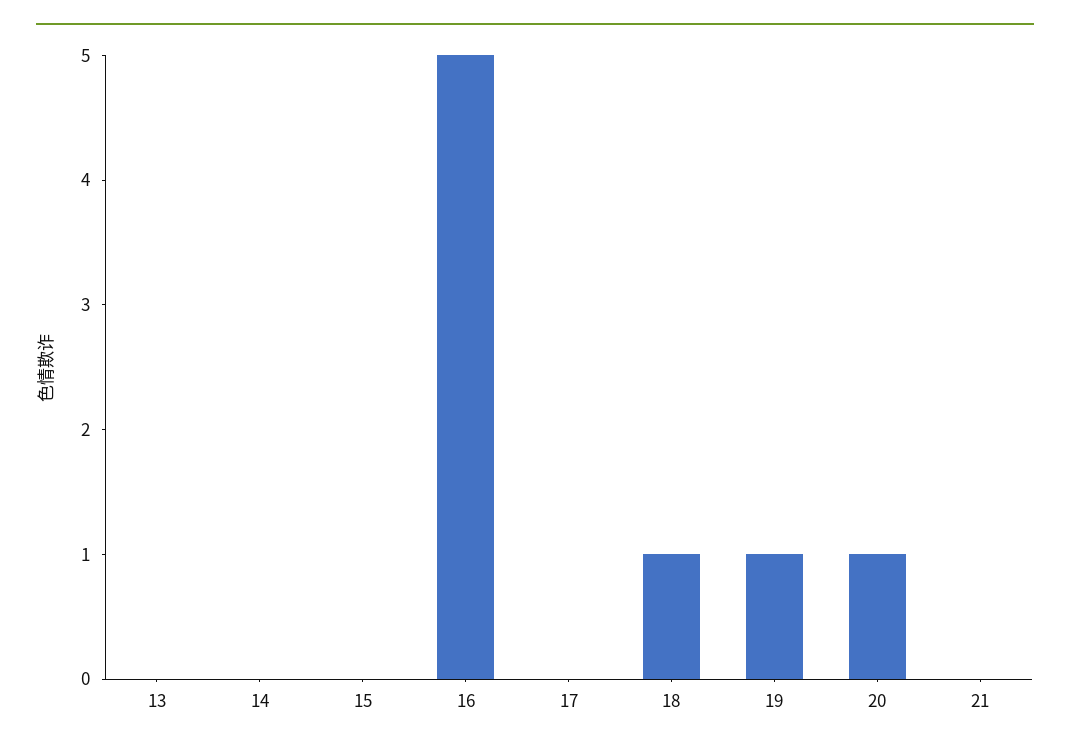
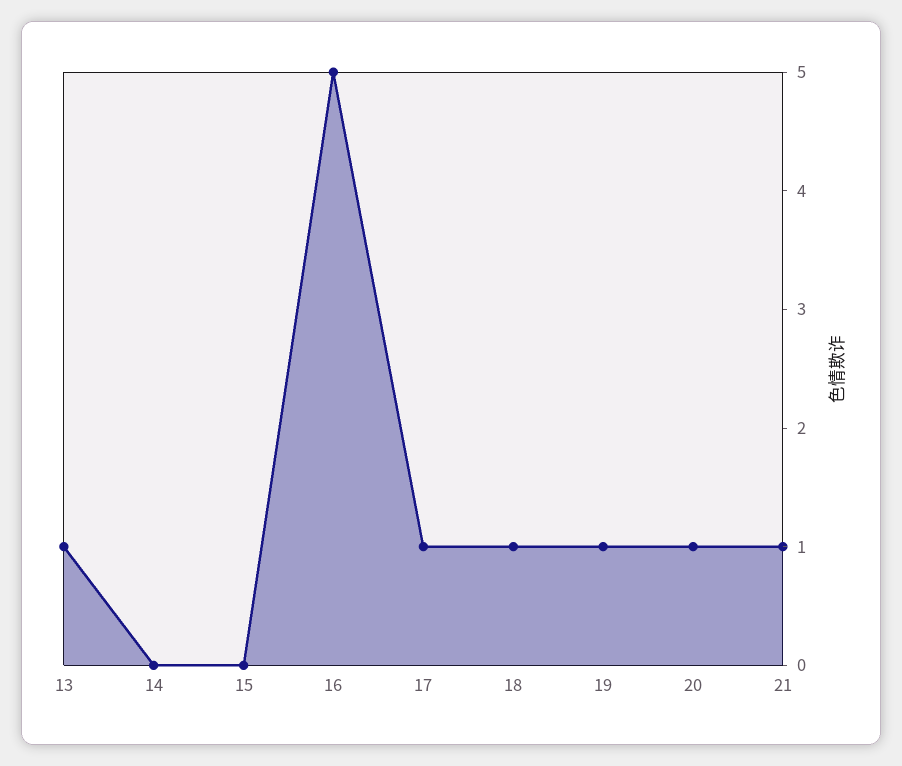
  {
-   "13": 0,
+   "13": 1,
    "14": 0,
    "15": 0,
    "16": 5,
-   "17": 0,
+   "17": 1,
    "18": 1,
    "19": 1,
    "20": 1,
-   "21": 0
+   "21": 1
  }

